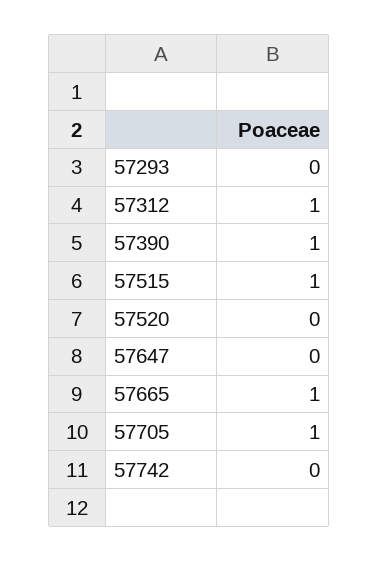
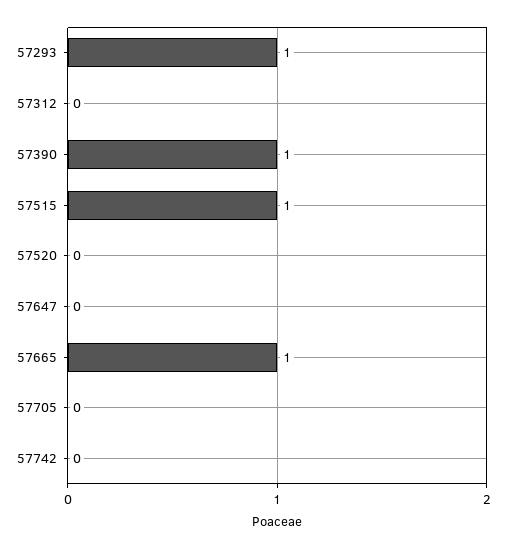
  {
-   "57293": 0,
+   "57293": 1,
-   "57312": 1,
+   "57312": 0,
    "57390": 1,
    "57515": 1,
    "57520": 0,
    "57647": 0,
    "57665": 1,
-   "57705": 1,
+   "57705": 0,
    "57742": 0
  }

